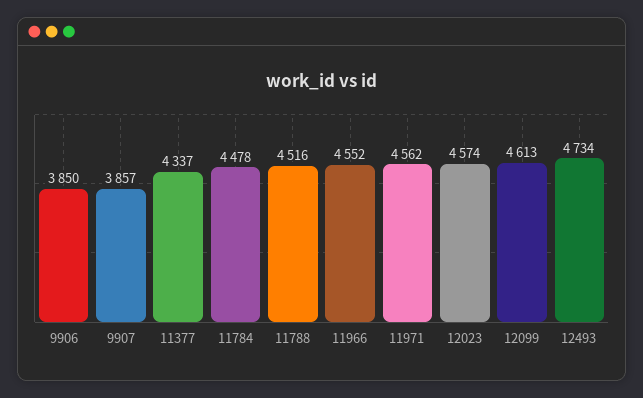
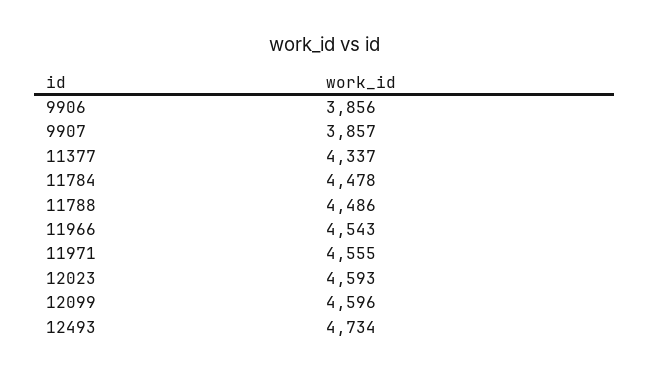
  {
-   "9906": 3850,
+   "9906": 3856,
    "9907": 3857,
    "11377": 4337,
    "11784": 4478,
-   "11788": 4516,
+   "11788": 4486,
-   "11966": 4552,
+   "11966": 4543,
-   "11971": 4562,
+   "11971": 4555,
-   "12023": 4574,
+   "12023": 4593,
-   "12099": 4613,
+   "12099": 4596,
    "12493": 4734
  }

